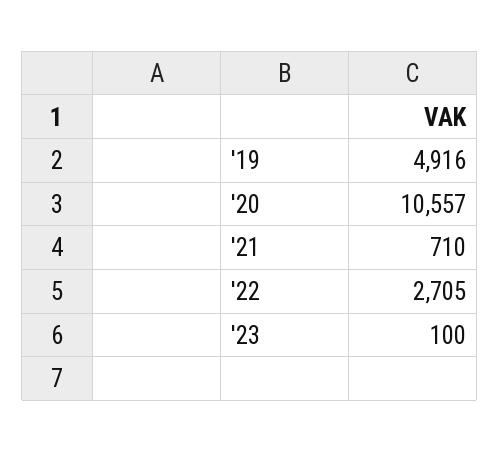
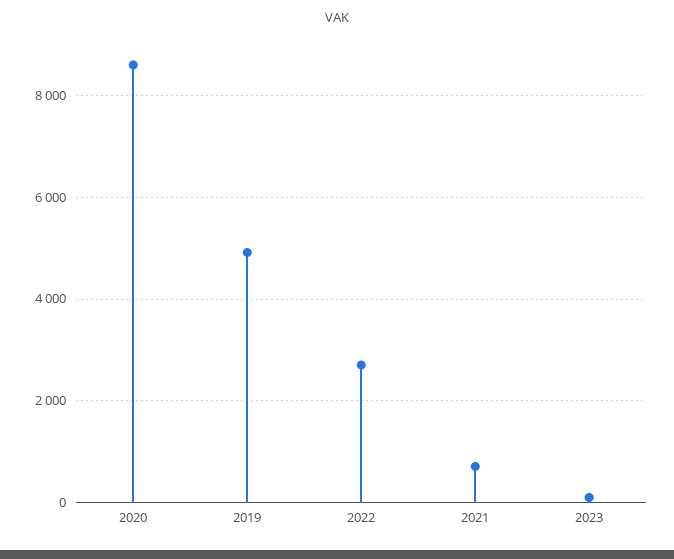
  {
    "'19": 4916,
-   "'20": 10557,
+   "'20": 8600,
    "'21": 710,
    "'22": 2705,
    "'23": 100
  }

